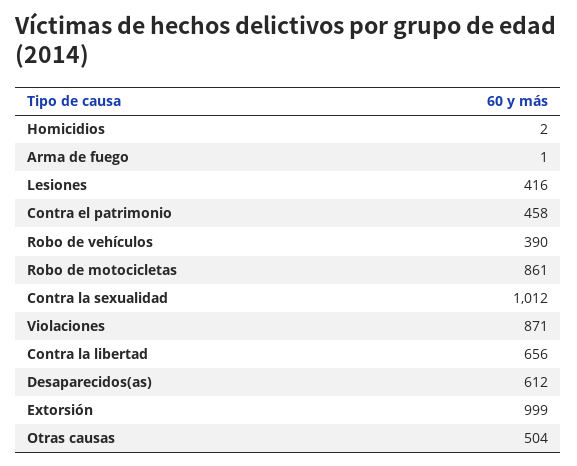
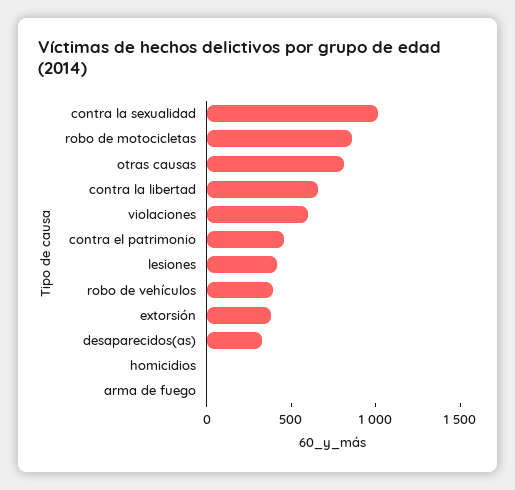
  {
    "Homicidios": 2,
    "Arma de fuego": 1,
    "Lesiones": 416,
    "Contra el patrimonio": 458,
    "Robo de vehículos": 390,
    "Robo de motocicletas": 861,
    "Contra la sexualidad": 1012,
-   "Violaciones": 871,
+   "Violaciones": 600,
    "Contra la libertad": 656,
-   "Desaparecidos(as)": 612,
+   "Desaparecidos(as)": 300,
-   "Extorsión": 999,
+   "Extorsión": 400,
-   "Otras causas": 504
+   "Otras causas": 800
  }

